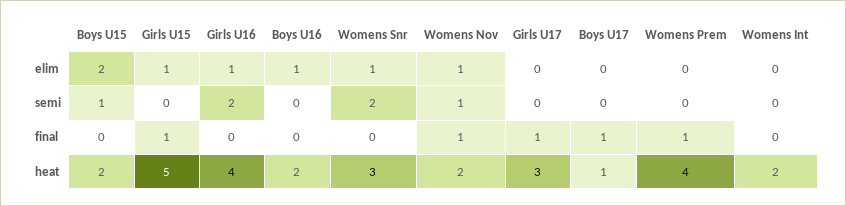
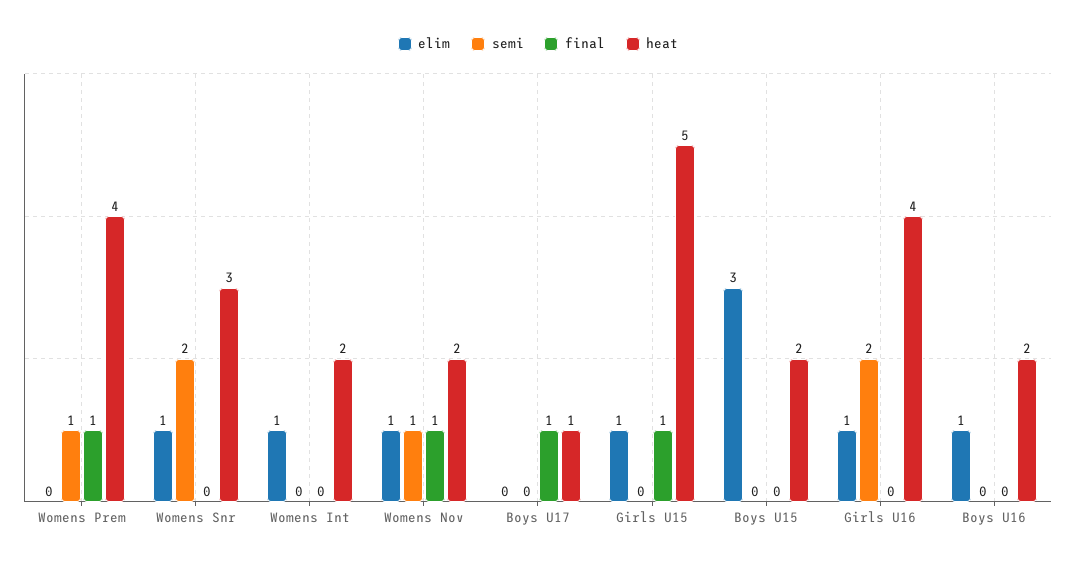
  {
    "elim": {
-     "Boys U15": 2,
+     "Boys U15": 3,
      "Girls U15": 1,
      "Girls U16": 1,
      "Boys U16": 1,
      "Womens Snr": 1,
      "Womens Nov": 1,
-     "Girls U17": 0,
      "Boys U17": 0,
      "Womens Prem": 0,
-     "Womens Int": 0
+     "Womens Int": 1
    },
    "semi": {
-     "Boys U15": 1,
+     "Boys U15": 0,
      "Girls U15": 0,
      "Girls U16": 2,
      "Boys U16": 0,
      "Womens Snr": 2,
      "Womens Nov": 1,
-     "Girls U17": 0,
      "Boys U17": 0,
-     "Womens Prem": 0,
+     "Womens Prem": 1,
      "Womens Int": 0
    },
    "final": {
      "Boys U15": 0,
      "Girls U15": 1,
      "Girls U16": 0,
      "Boys U16": 0,
      "Womens Snr": 0,
      "Womens Nov": 1,
-     "Girls U17": 1,
      "Boys U17": 1,
      "Womens Prem": 1,
      "Womens Int": 0
    },
    "heat": {
      "Boys U15": 2,
      "Girls U15": 5,
      "Girls U16": 4,
      "Boys U16": 2,
      "Womens Snr": 3,
      "Womens Nov": 2,
-     "Girls U17": 3,
      "Boys U17": 1,
      "Womens Prem": 4,
      "Womens Int": 2
    }
  }

